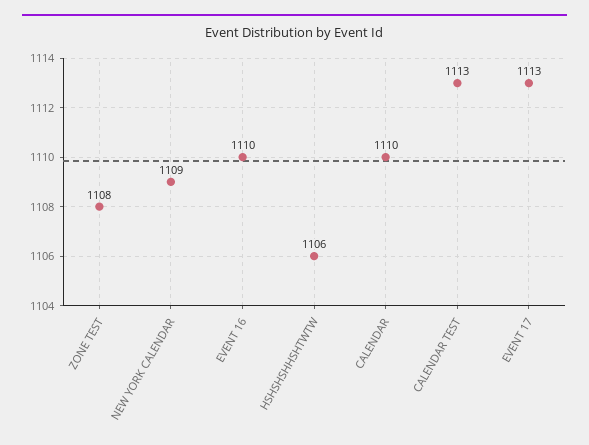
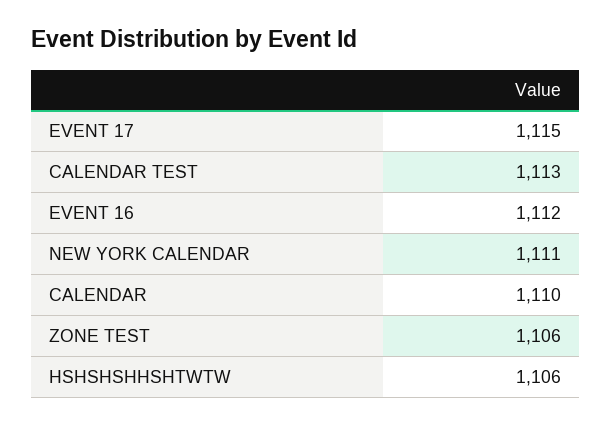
  {
-   "ZONE TEST": 1108,
+   "ZONE TEST": 1106,
-   "NEW YORK CALENDAR": 1109,
+   "NEW YORK CALENDAR": 1111,
-   "EVENT 16": 1110,
+   "EVENT 16": 1112,
    "HSHSHSHHSHTWTW": 1106,
    "CALENDAR": 1110,
    "CALENDAR TEST": 1113,
-   "EVENT 17": 1113
+   "EVENT 17": 1115
  }

